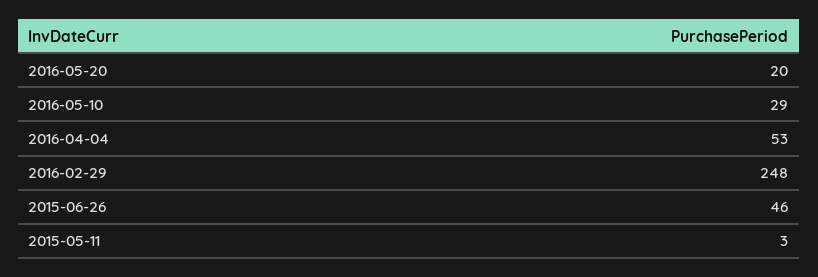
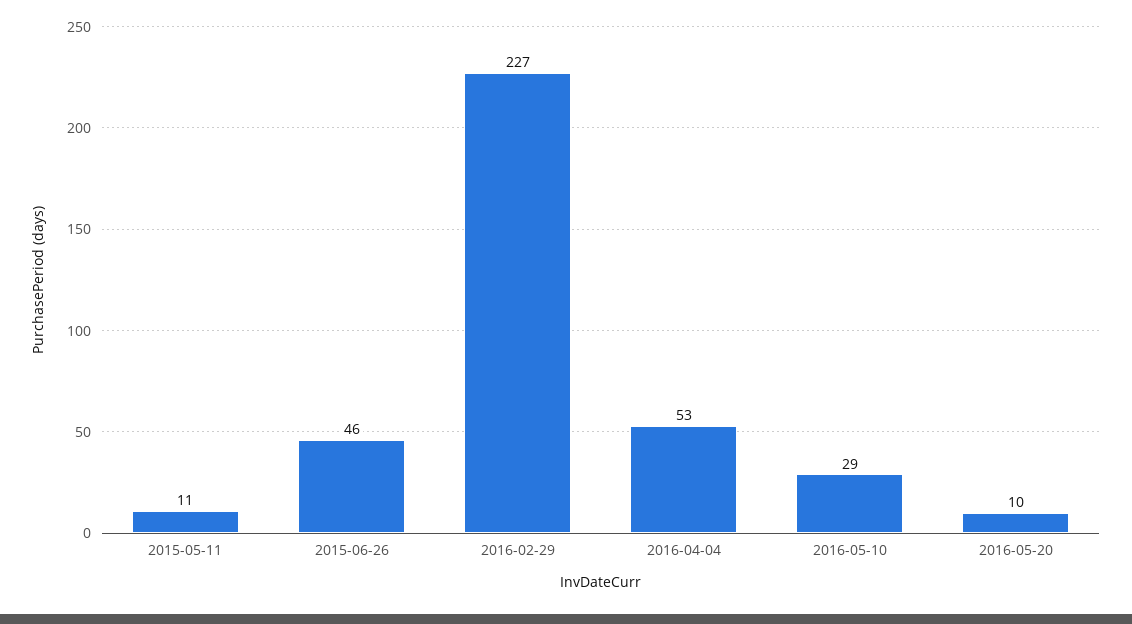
  {
-   "2016-05-20": 20,
+   "2016-05-20": 10,
    "2016-05-10": 29,
    "2016-04-04": 53,
-   "2016-02-29": 248,
+   "2016-02-29": 227,
    "2015-06-26": 46,
-   "2015-05-11": 3
+   "2015-05-11": 11
  }

